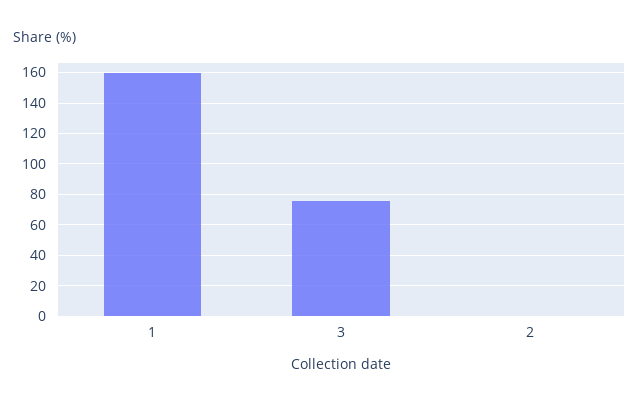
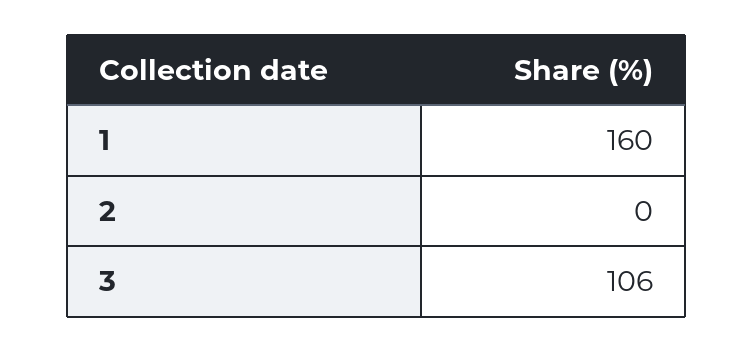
  {
    "1": 160,
-   "3": 75,
+   "3": 106,
    "2": 0
  }

